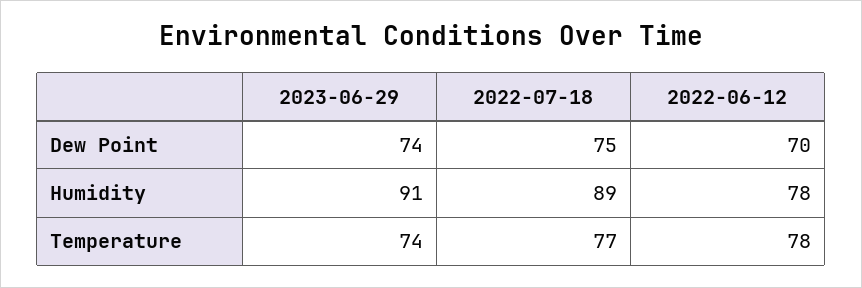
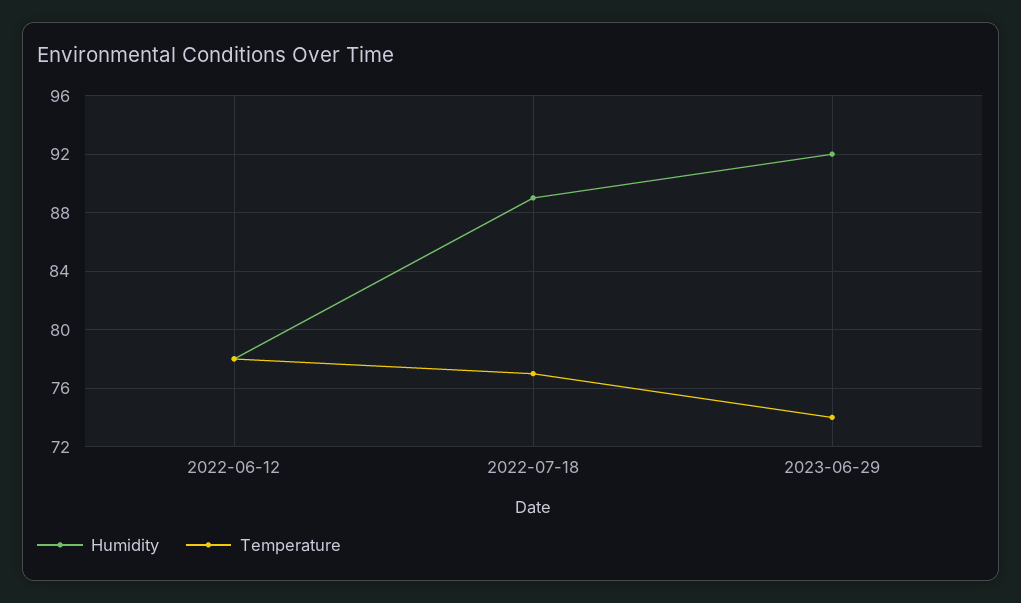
  {
-   "Dew Point": {
-     "2023-06-29": 74,
-     "2022-07-18": 75,
-     "2022-06-12": 70
-   },
    "Humidity": {
-     "2023-06-29": 91,
+     "2023-06-29": 92,
      "2022-07-18": 89,
      "2022-06-12": 78
    },
    "Temperature": {
      "2023-06-29": 74,
      "2022-07-18": 77,
      "2022-06-12": 78
    }
  }

